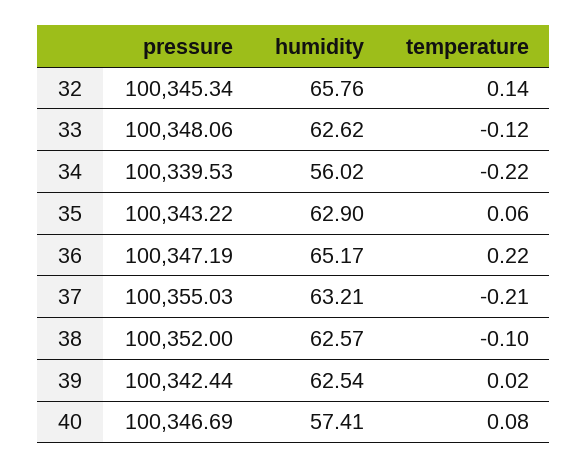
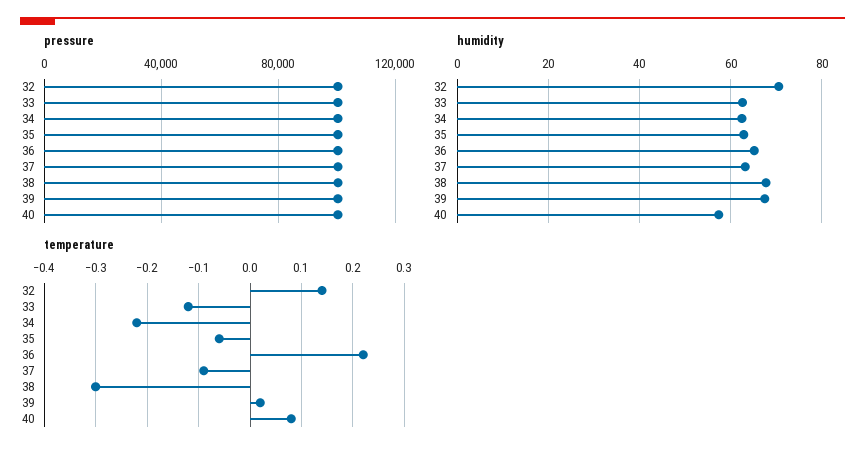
  {
    "pressure": {
      "32": 100345.34,
      "33": 100348.06,
      "34": 100339.53,
      "35": 100343.22,
      "36": 100347.19,
      "37": 100355.03,
      "38": 100352,
      "39": 100342.44,
      "40": 100346.69
    },
    "humidity": {
-     "32": 65.76,
+     "32": 70,
      "33": 62.62,
-     "34": 56.02,
+     "34": 62,
      "35": 62.9,
      "36": 65.17,
      "37": 63.21,
-     "38": 62.57,
+     "38": 68,
-     "39": 62.54,
+     "39": 68,
      "40": 57.41
    },
    "temperature": {
      "32": 0.14,
      "33": -0.12,
      "34": -0.22,
-     "35": 0.06,
+     "35": -0.05,
      "36": 0.22,
-     "37": -0.21,
+     "37": -0.1,
-     "38": -0.1,
+     "38": -0.3,
      "39": 0.02,
      "40": 0.08
    }
  }

